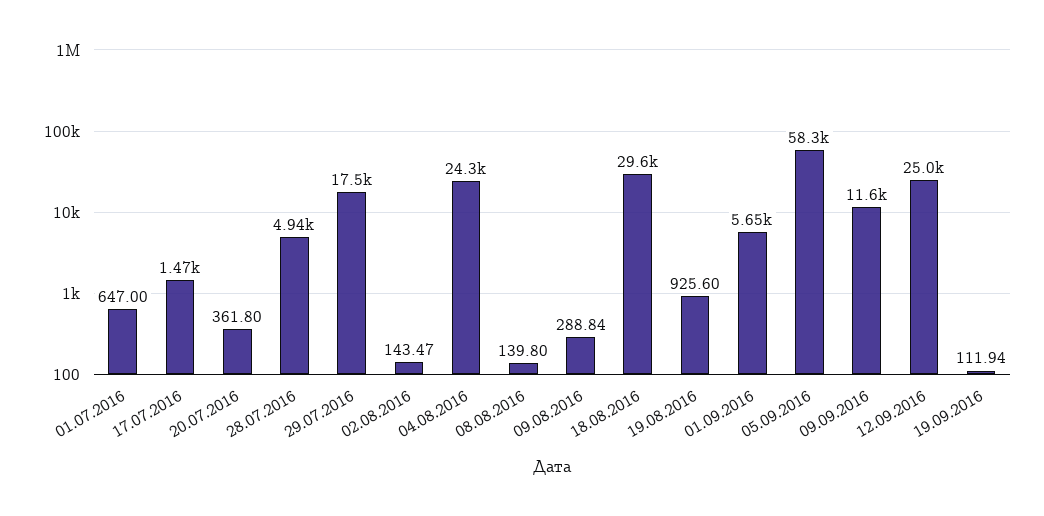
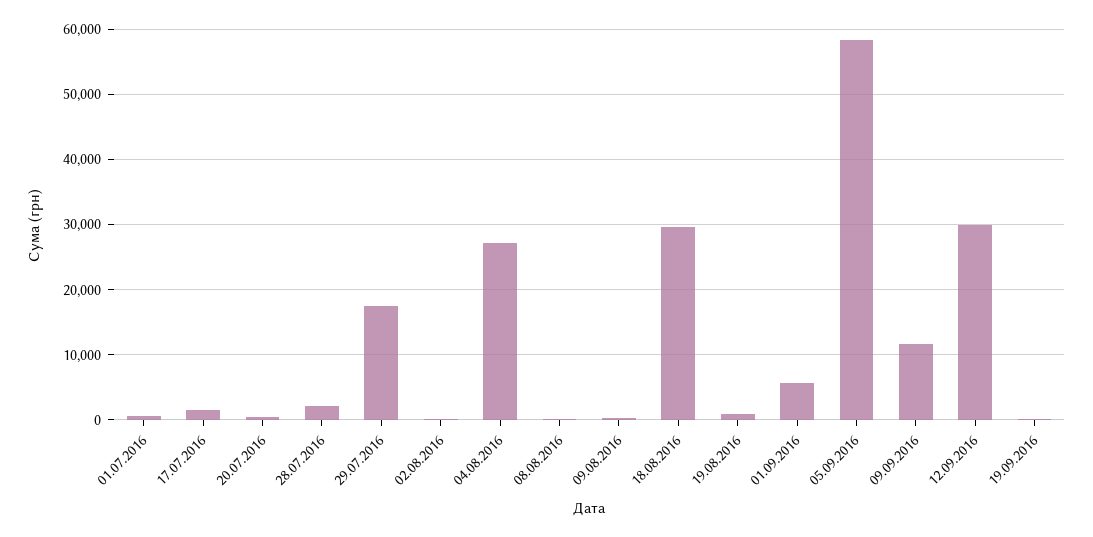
  {
    "01.07.2016": 647,
    "17.07.2016": 1470,
    "20.07.2016": 361.8,
-   "28.07.2016": 4940,
+   "28.07.2016": 2000,
    "29.07.2016": 17500,
    "02.08.2016": 143.47,
-   "04.08.2016": 24300,
+   "04.08.2016": 27000,
    "08.08.2016": 139.8,
    "09.08.2016": 288.84,
    "18.08.2016": 29600,
    "19.08.2016": 925.6,
    "01.09.2016": 5650,
    "05.09.2016": 58300,
    "09.09.2016": 11600,
-   "12.09.2016": 25000,
+   "12.09.2016": 30000,
    "19.09.2016": 111.94
  }

